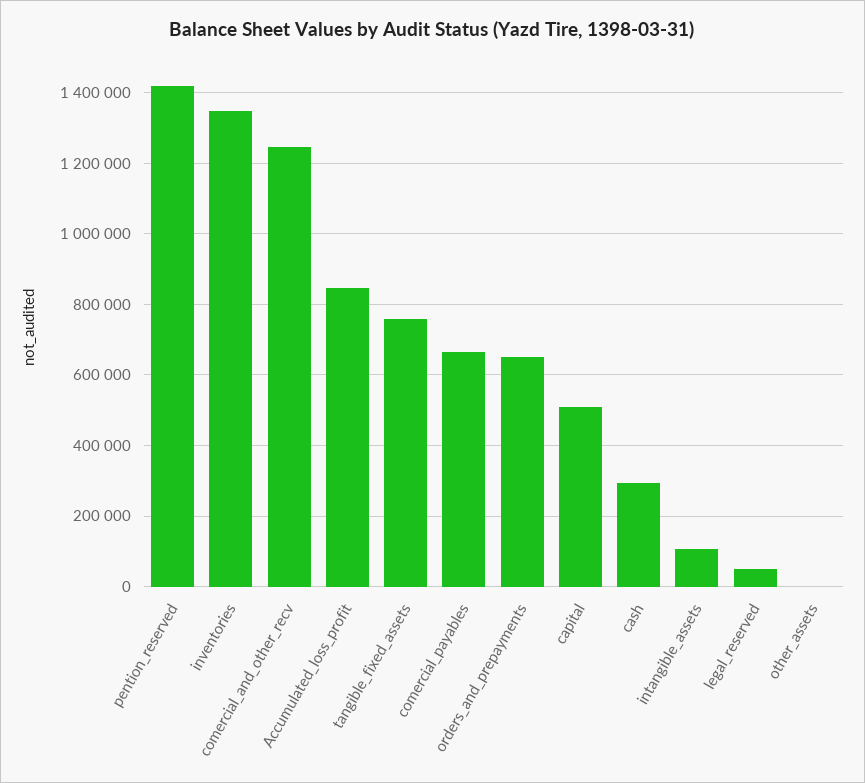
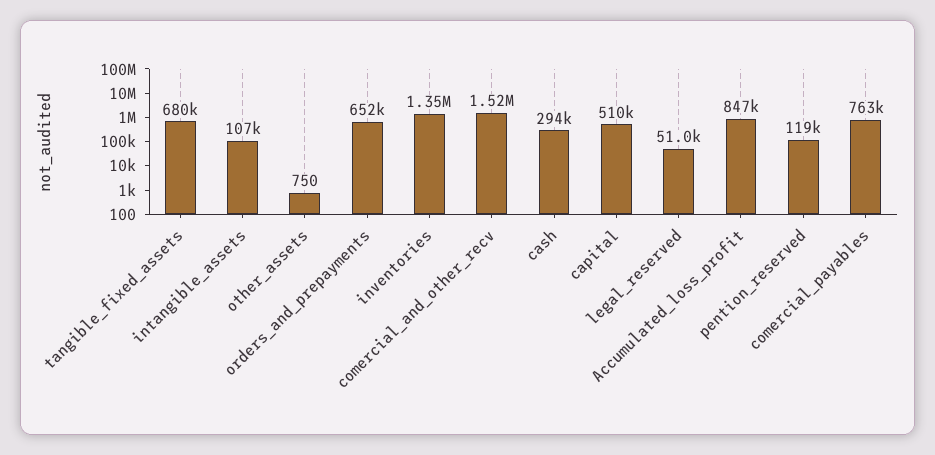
  {
-   "pention_reserved": 1420000,
+   "pention_reserved": 119000,
    "inventories": 1350000,
-   "comercial_and_other_recv": 1240000,
+   "comercial_and_other_recv": 1520000,
    "Accumulated_loss_profit": 847000,
-   "tangible_fixed_assets": 760000,
+   "tangible_fixed_assets": 680000,
-   "comercial_payables": 660000,
+   "comercial_payables": 763000,
    "orders_and_prepayments": 652000,
    "capital": 510000,
    "cash": 294000,
    "intangible_assets": 107000,
    "legal_reserved": 51000,
    "other_assets": 750
  }

